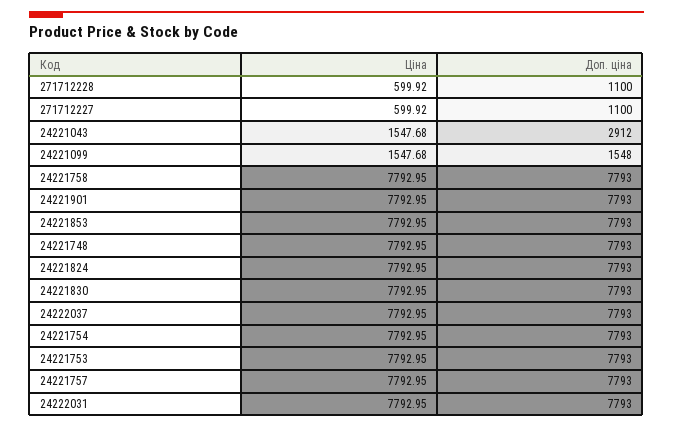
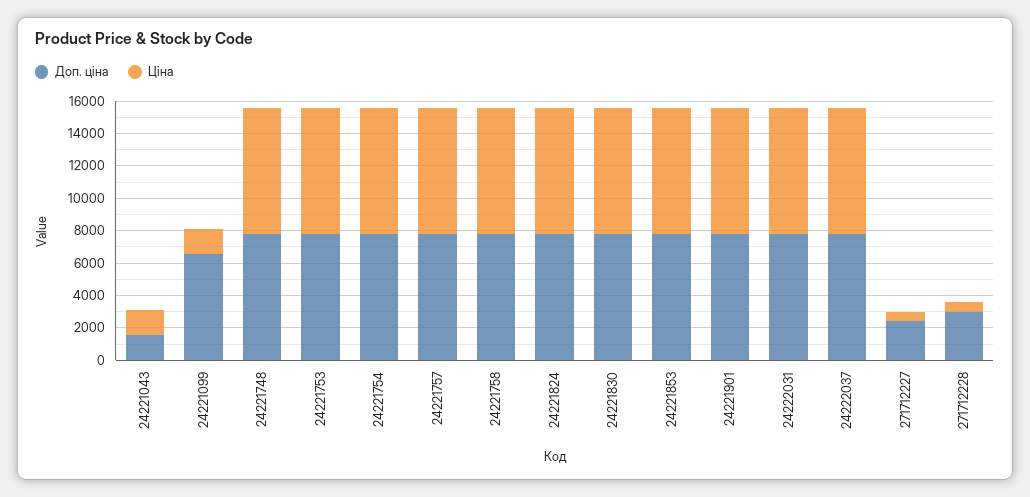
  {
    "Ціна": {
      "271712228": 599.92,
      "271712227": 599.92,
      "24221043": 1547.68,
      "24221099": 1547.68,
      "24221758": 7792.95,
      "24221901": 7792.95,
      "24221853": 7792.95,
      "24221748": 7792.95,
      "24221824": 7792.95,
      "24221830": 7792.95,
      "24222037": 7792.95,
      "24221754": 7792.95,
      "24221753": 7792.95,
      "24221757": 7792.95,
      "24222031": 7792.95
    },
    "Доп. ціна": {
-     "271712228": 1100,
+     "271712228": 3000,
-     "271712227": 1100,
+     "271712227": 2500,
-     "24221043": 2912,
+     "24221043": 1500,
-     "24221099": 1548,
+     "24221099": 6500,
      "24221758": 7793,
      "24221901": 7793,
      "24221853": 7793,
      "24221748": 7793,
      "24221824": 7793,
      "24221830": 7793,
      "24222037": 7793,
      "24221754": 7793,
      "24221753": 7793,
      "24221757": 7793,
      "24222031": 7793
    }
  }

